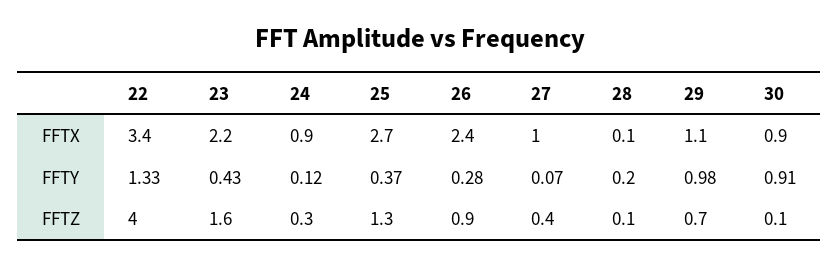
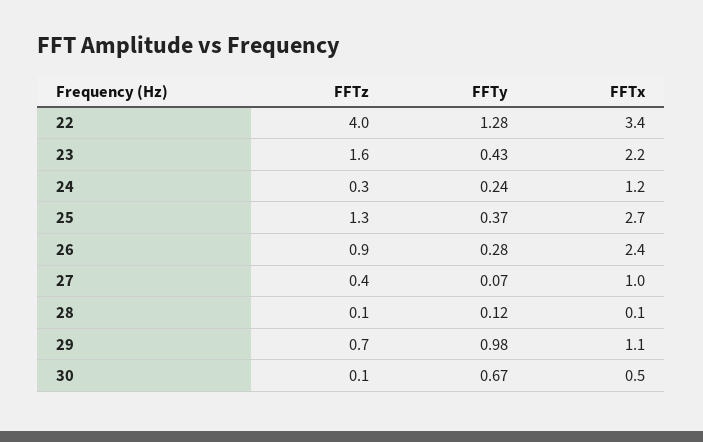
  {
    "22": {
      "FFTX": 3.4,
-     "FFTY": 1.33,
+     "FFTY": 1.28,
      "FFTZ": 4
    },
    "23": {
      "FFTX": 2.2,
      "FFTY": 0.43,
      "FFTZ": 1.6
    },
    "24": {
-     "FFTX": 0.9,
+     "FFTX": 1.2,
-     "FFTY": 0.12,
+     "FFTY": 0.24,
      "FFTZ": 0.3
    },
    "25": {
      "FFTX": 2.7,
      "FFTY": 0.37,
      "FFTZ": 1.3
    },
    "26": {
      "FFTX": 2.4,
      "FFTY": 0.28,
      "FFTZ": 0.9
    },
    "27": {
      "FFTX": 1,
      "FFTY": 0.07,
      "FFTZ": 0.4
    },
    "28": {
      "FFTX": 0.1,
-     "FFTY": 0.2,
+     "FFTY": 0.12,
      "FFTZ": 0.1
    },
    "29": {
      "FFTX": 1.1,
      "FFTY": 0.98,
      "FFTZ": 0.7
    },
    "30": {
-     "FFTX": 0.9,
+     "FFTX": 0.5,
-     "FFTY": 0.91,
+     "FFTY": 0.67,
      "FFTZ": 0.1
    }
  }

